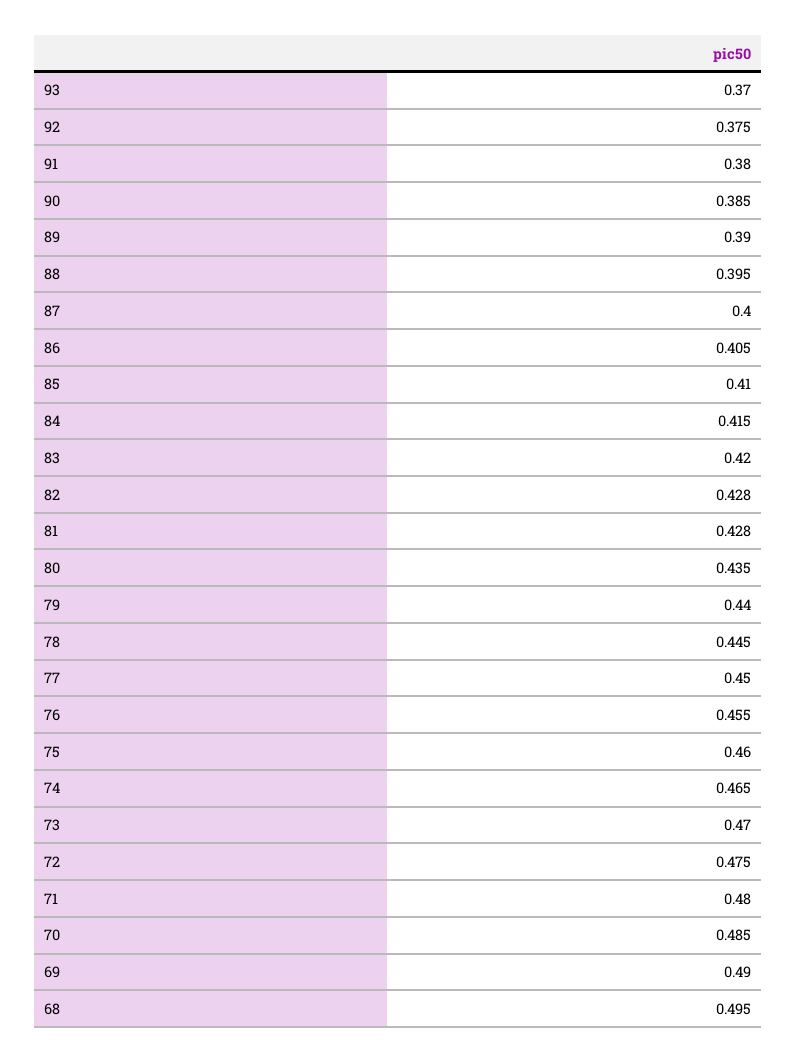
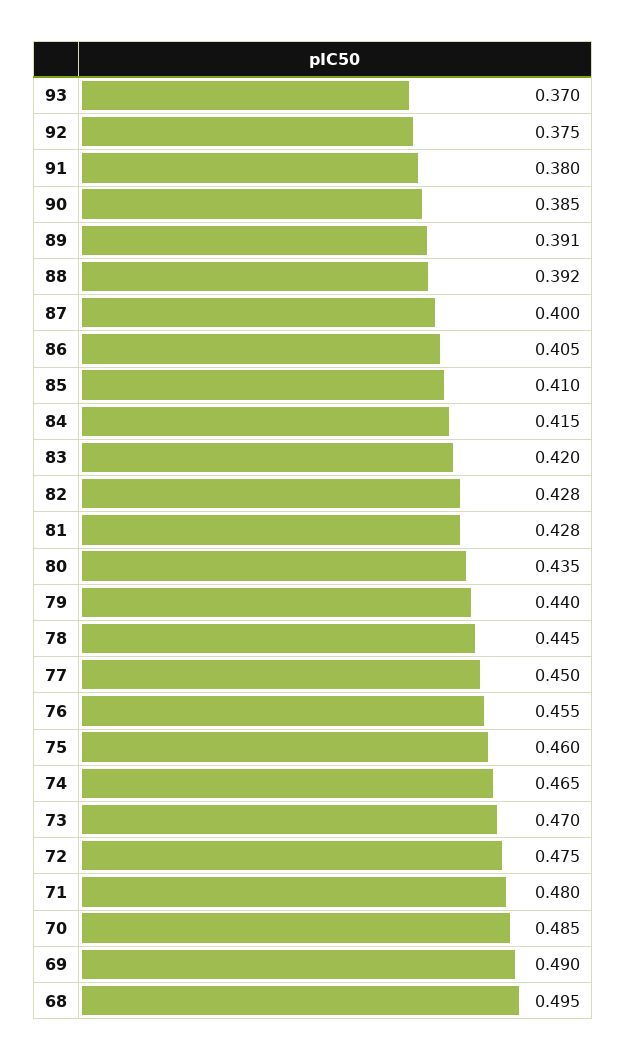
  {
    "93": 0.37,
    "92": 0.375,
    "91": 0.38,
    "90": 0.385,
-   "89": 0.39,
+   "89": 0.391,
-   "88": 0.395,
+   "88": 0.392,
    "87": 0.4,
    "86": 0.405,
    "85": 0.41,
    "84": 0.415,
    "83": 0.42,
    "82": 0.428,
    "81": 0.428,
    "80": 0.435,
    "79": 0.44,
    "78": 0.445,
    "77": 0.45,
    "76": 0.455,
    "75": 0.46,
    "74": 0.465,
    "73": 0.47,
    "72": 0.475,
    "71": 0.48,
    "70": 0.485,
    "69": 0.49,
    "68": 0.495
  }

